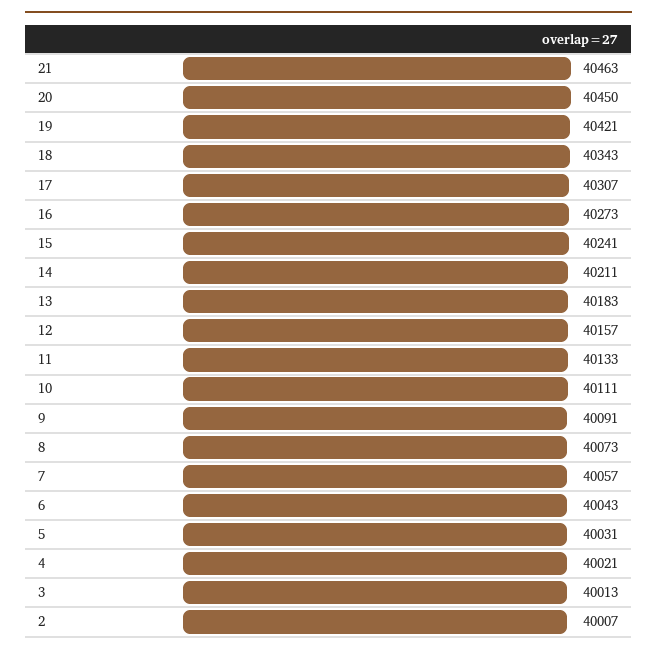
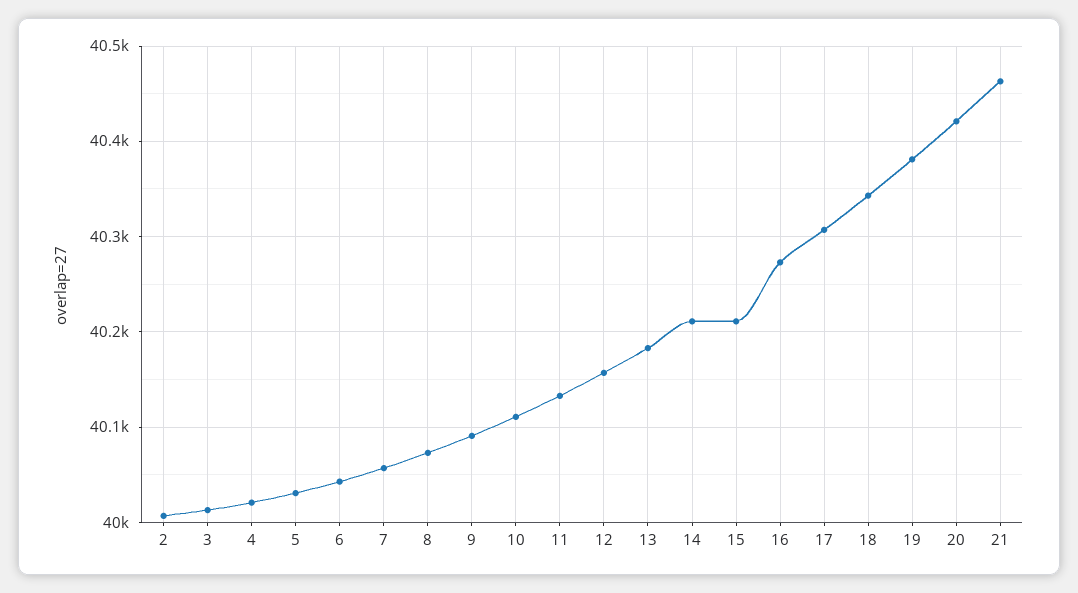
  {
    "21": 40463,
-   "20": 40450,
+   "20": 40420,
-   "19": 40421,
+   "19": 40380,
    "18": 40343,
    "17": 40307,
    "16": 40273,
-   "15": 40241,
+   "15": 40210,
    "14": 40211,
    "13": 40183,
    "12": 40157,
    "11": 40133,
    "10": 40111,
    "9": 40091,
    "8": 40073,
    "7": 40057,
    "6": 40043,
    "5": 40031,
    "4": 40021,
    "3": 40013,
    "2": 40007
  }

